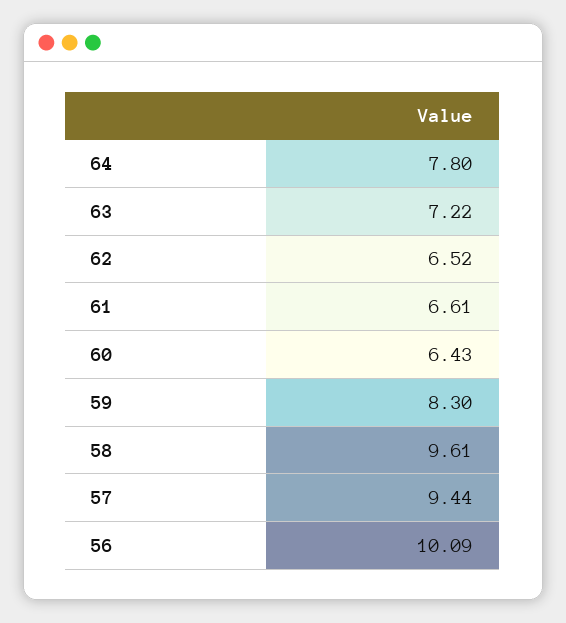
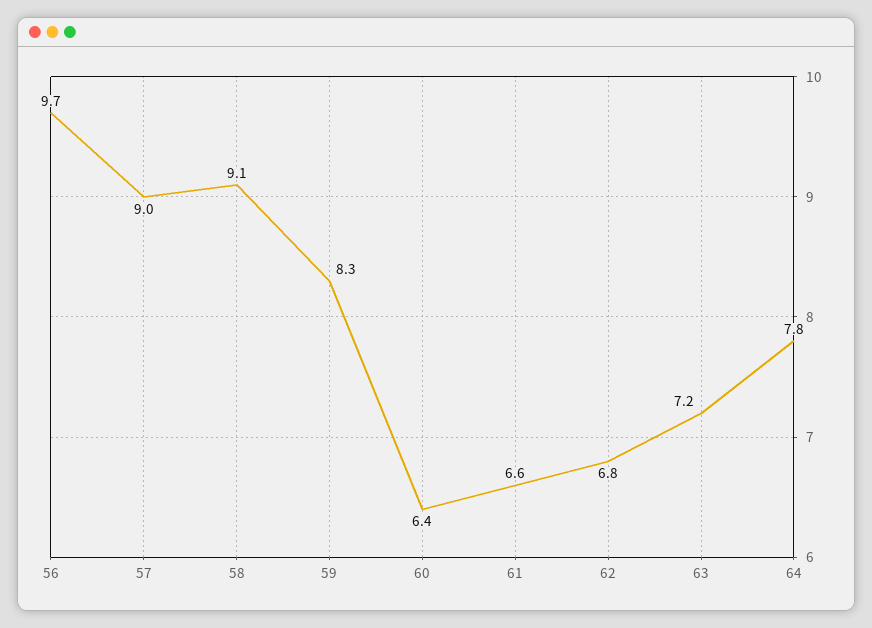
  {
    "64": 7.8,
    "63": 7.22,
-   "62": 6.52,
+   "62": 6.8,
    "61": 6.61,
    "60": 6.43,
    "59": 8.3,
-   "58": 9.61,
+   "58": 9.1,
-   "57": 9.44,
+   "57": 9,
-   "56": 10.09
+   "56": 9.7
  }

